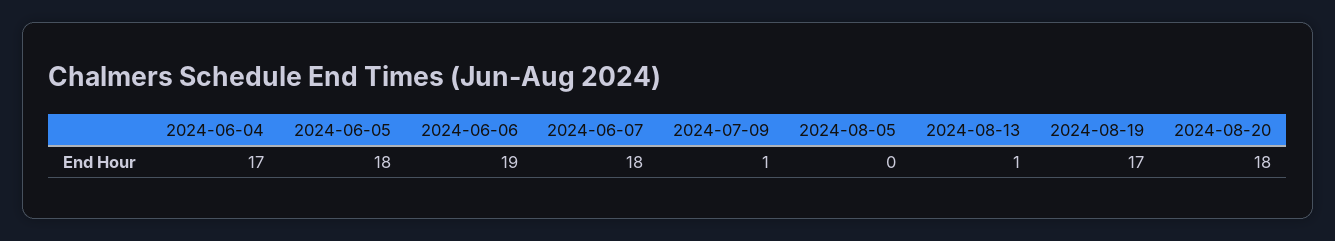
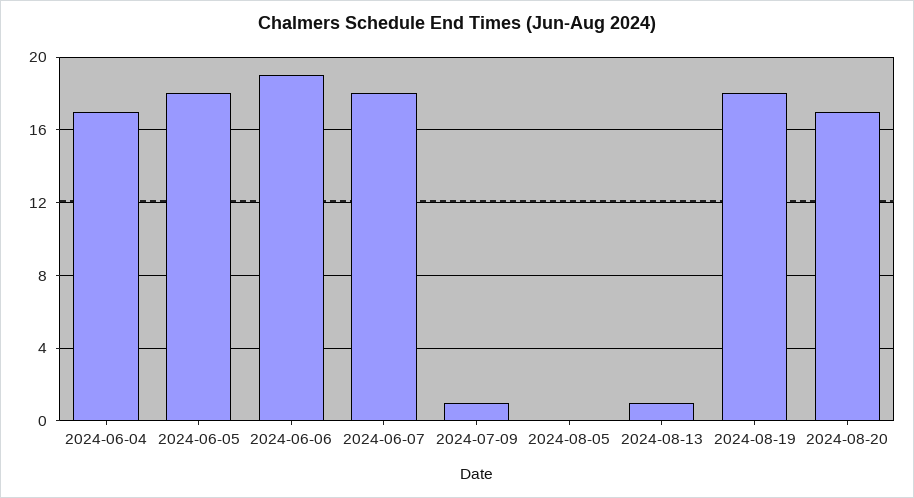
  {
    "2024-06-04": 17,
    "2024-06-05": 18,
    "2024-06-06": 19,
    "2024-06-07": 18,
    "2024-07-09": 1,
    "2024-08-05": 0,
    "2024-08-13": 1,
-   "2024-08-19": 17,
+   "2024-08-19": 18,
-   "2024-08-20": 18
+   "2024-08-20": 17
  }

